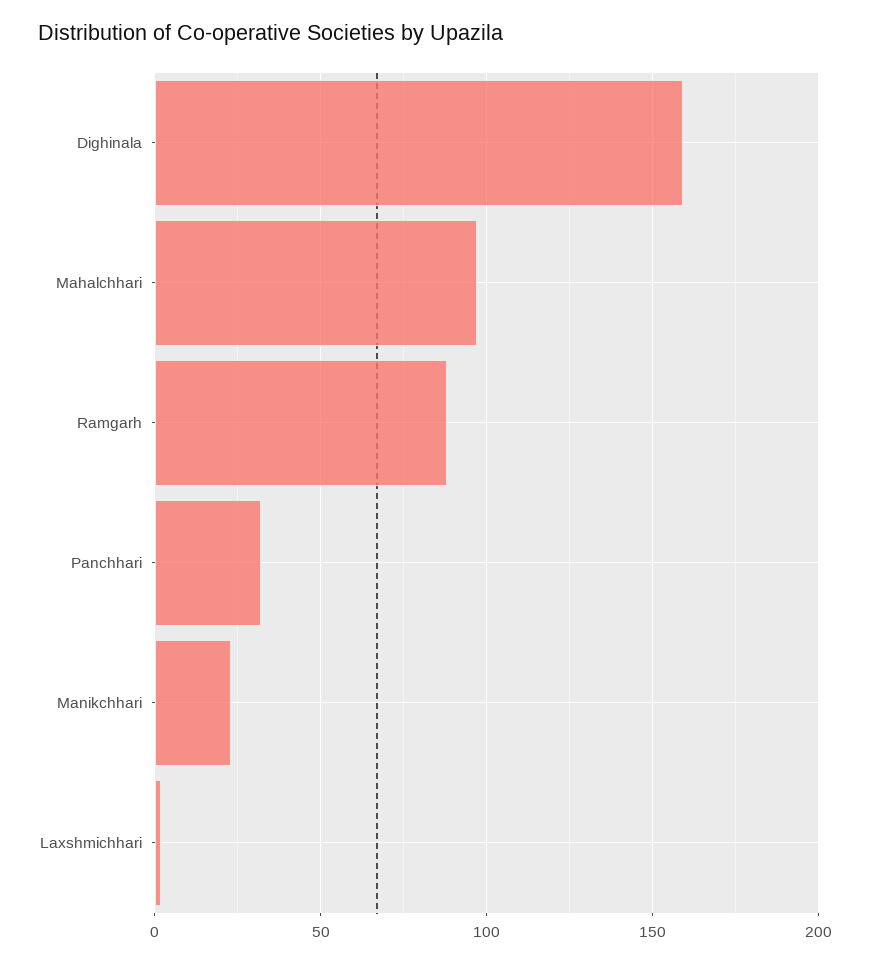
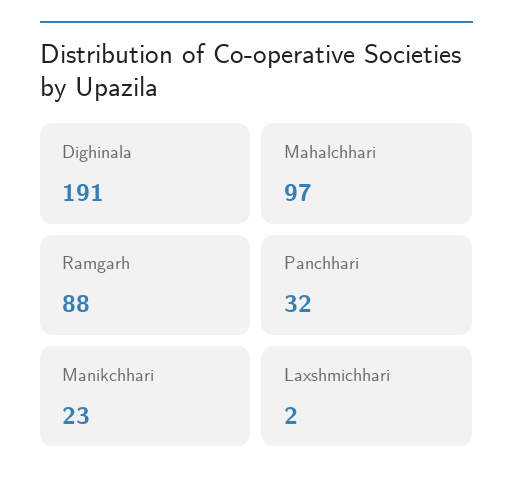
  {
-   "Dighinala": 160,
+   "Dighinala": 191,
    "Mahalchhari": 97,
    "Ramgarh": 88,
    "Panchhari": 32,
    "Manikchhari": 23,
    "Laxshmichhari": 2
  }

